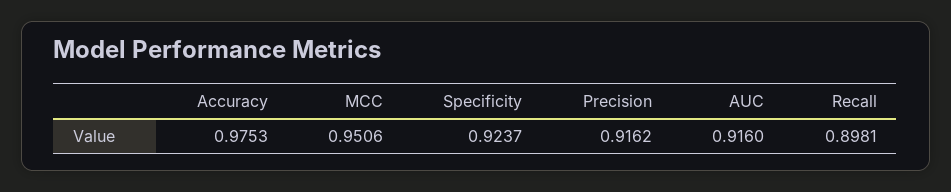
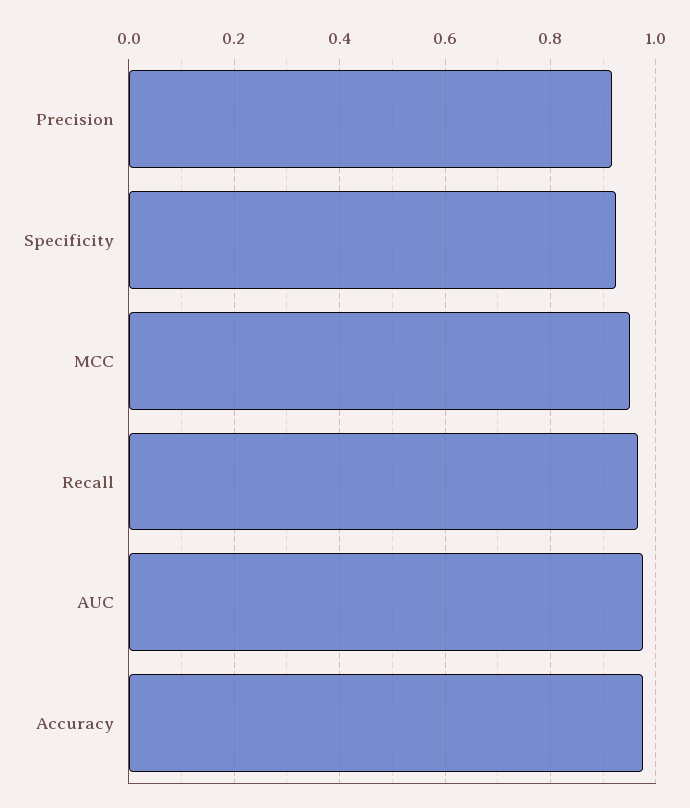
  {
    "Accuracy": 0.9753,
    "MCC": 0.9506,
    "Specificity": 0.9237,
    "Precision": 0.9162,
-   "AUC": 0.916,
+   "AUC": 0.98,
-   "Recall": 0.8981
+   "Recall": 0.96
  }

